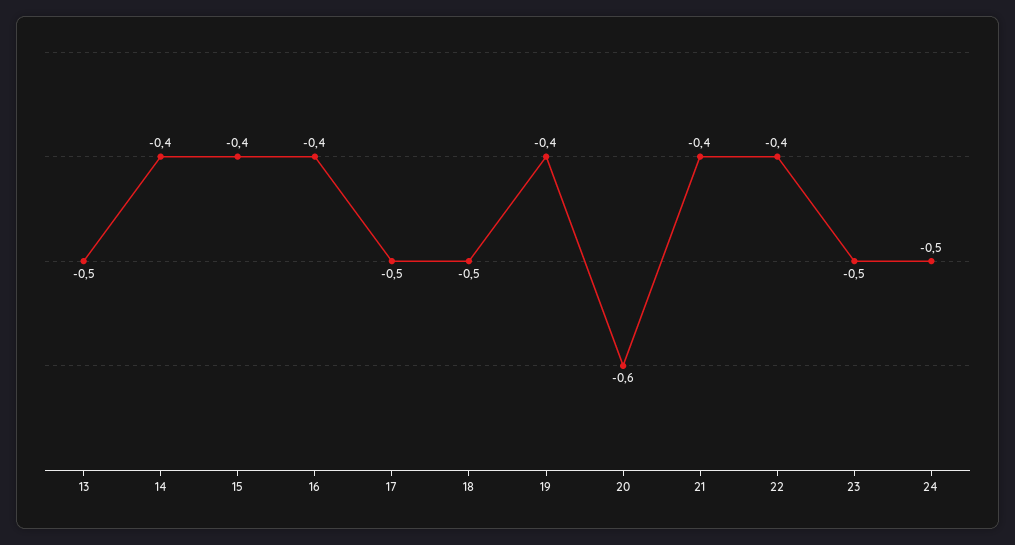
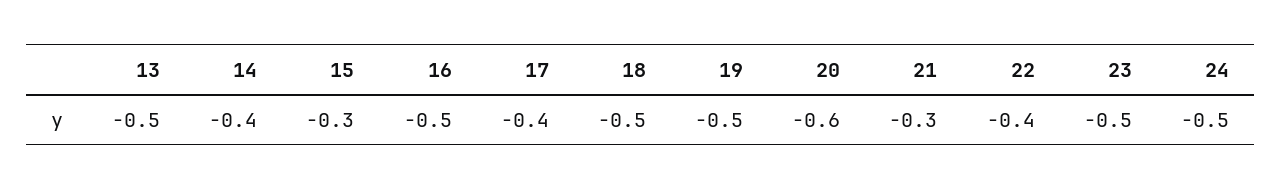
  {
    "13": -0.5,
    "14": -0.4,
-   "15": -0.4,
+   "15": -0.3,
-   "16": -0.4,
+   "16": -0.5,
-   "17": -0.5,
+   "17": -0.4,
    "18": -0.5,
-   "19": -0.4,
+   "19": -0.5,
    "20": -0.6,
-   "21": -0.4,
+   "21": -0.3,
    "22": -0.4,
    "23": -0.5,
    "24": -0.5
  }

